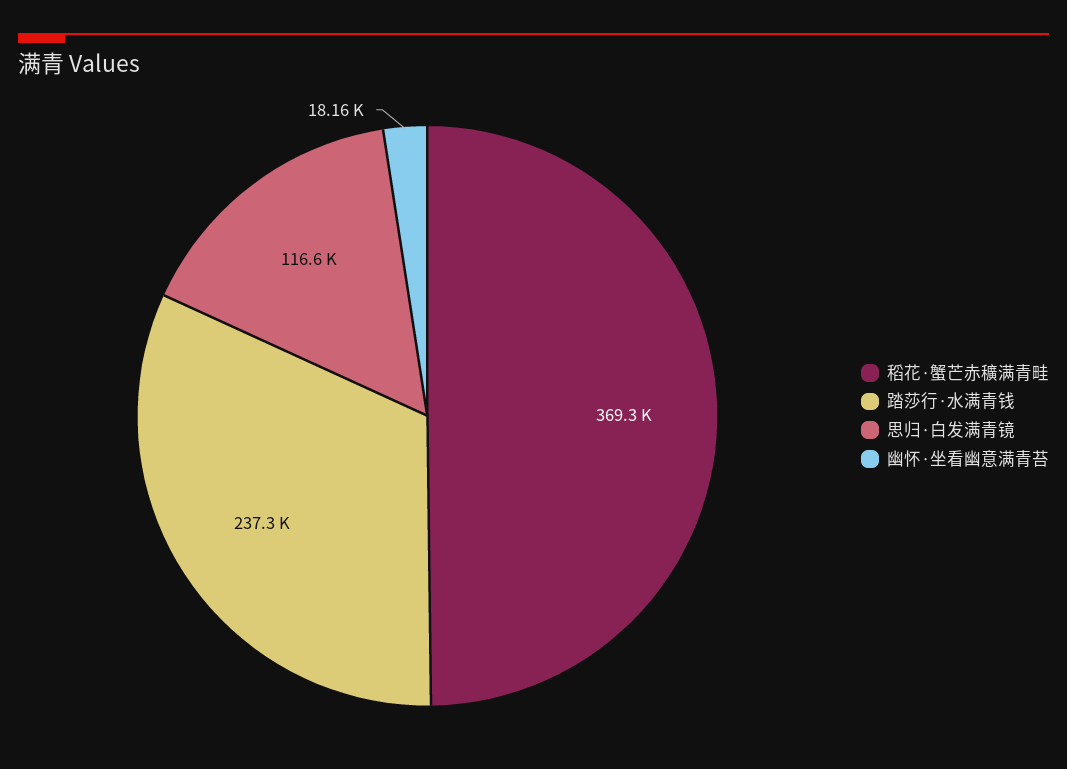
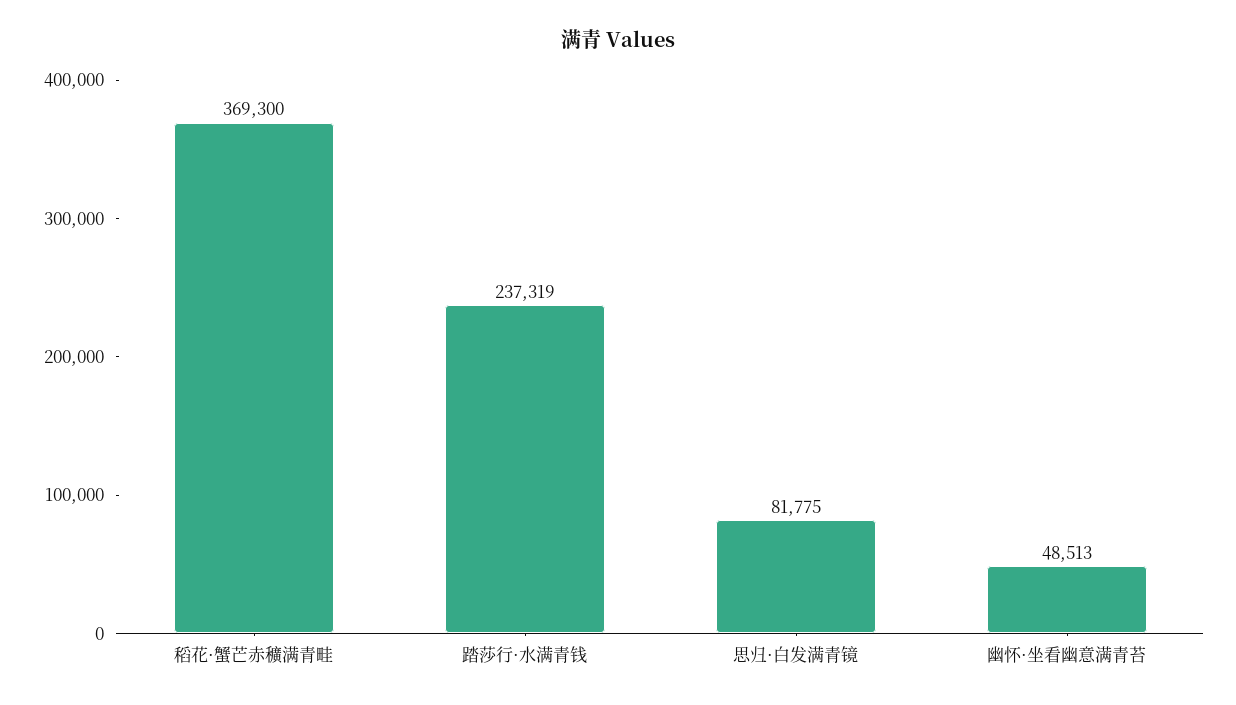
  {
    "稻花·蟹芒赤穬满青畦": 369300,
    "踏莎行·水满青钱": 237319,
-   "思归·白发满青镜": 116600,
+   "思归·白发满青镜": 81775,
-   "幽怀·坐看幽意满青苔": 18160
+   "幽怀·坐看幽意满青苔": 48513
  }

